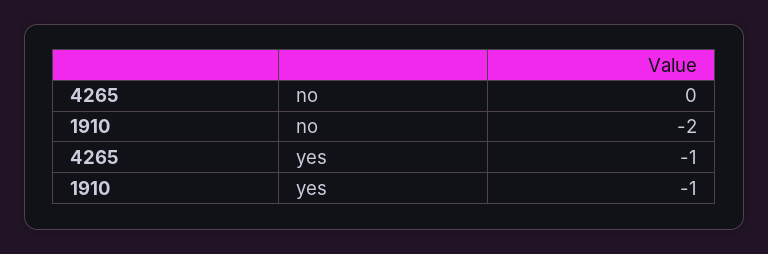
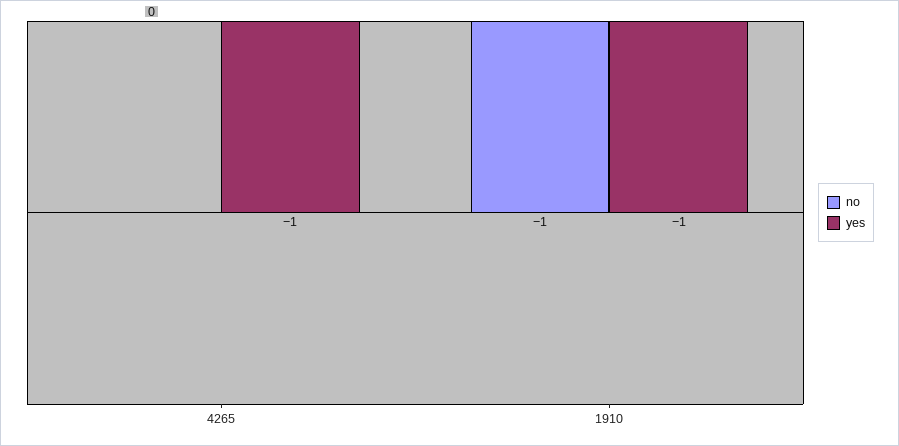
  {
    "no": {
      "4265": 0,
-     "1910": -2
+     "1910": -1
    },
    "yes": {
      "4265": -1,
      "1910": -1
    }
  }

